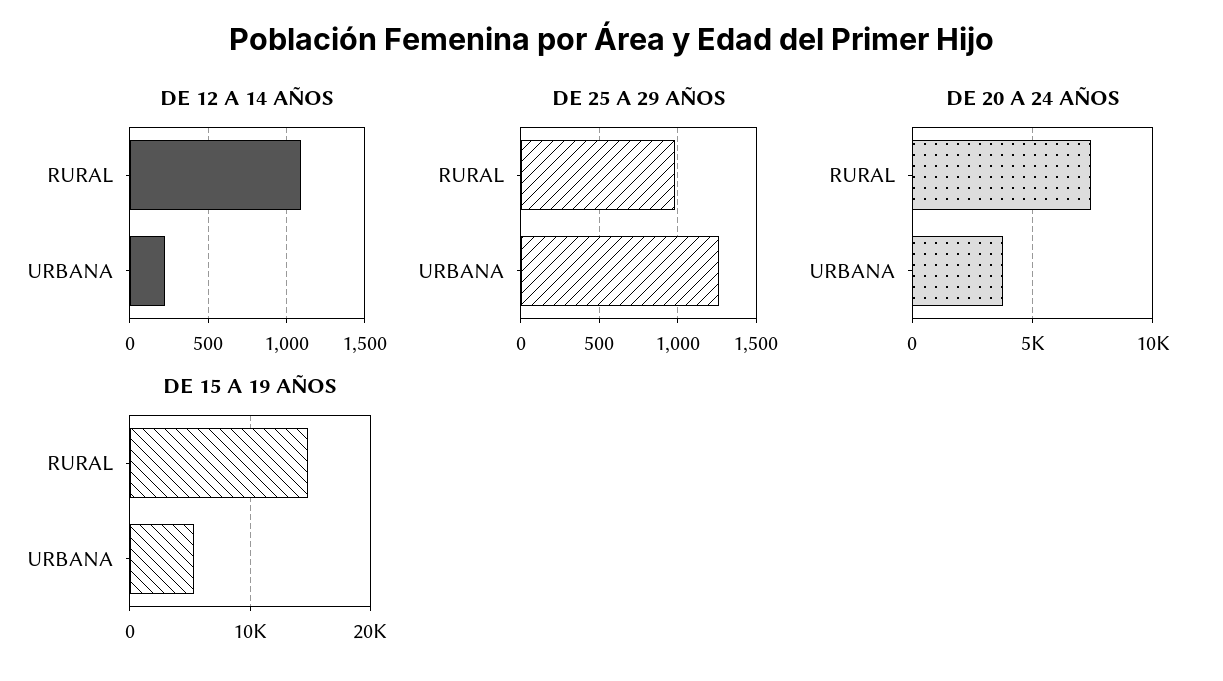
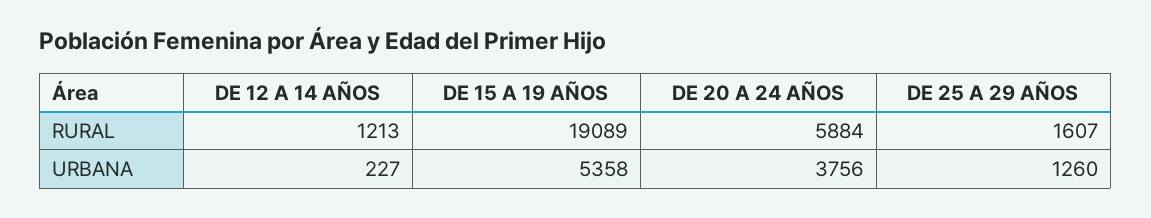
  {
    "DE 12 A 14 AÑOS": {
-     "RURAL": 1100,
+     "RURAL": 1213,
      "URBANA": 227
    },
    "DE 25 A 29 AÑOS": {
-     "RURAL": 1000,
+     "RURAL": 1607,
      "URBANA": 1260
    },
    "DE 20 A 24 AÑOS": {
-     "RURAL": 7500,
+     "RURAL": 5884,
      "URBANA": 3756
    },
    "DE 15 A 19 AÑOS": {
-     "RURAL": 15000,
+     "RURAL": 19089,
      "URBANA": 5358
    }
  }

